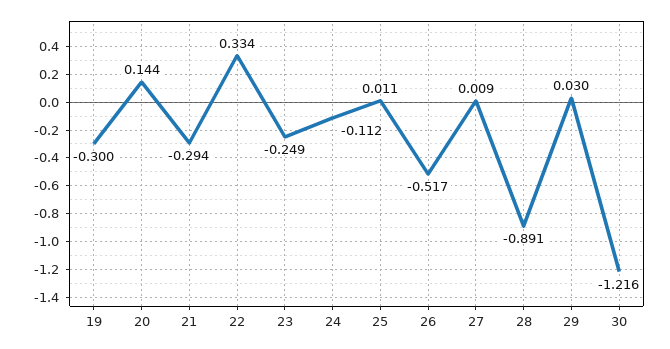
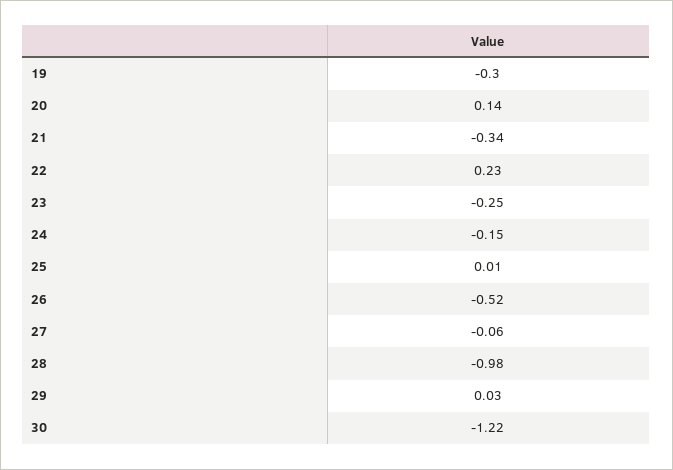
  {
    "19": -0.3,
    "20": 0.144,
-   "21": -0.294,
+   "21": -0.34,
-   "22": 0.334,
+   "22": 0.23,
    "23": -0.249,
-   "24": -0.112,
+   "24": -0.15,
    "25": 0.011,
    "26": -0.517,
-   "27": 0.009,
+   "27": -0.06,
-   "28": -0.891,
+   "28": -0.98,
    "29": 0.03,
    "30": -1.216
  }

